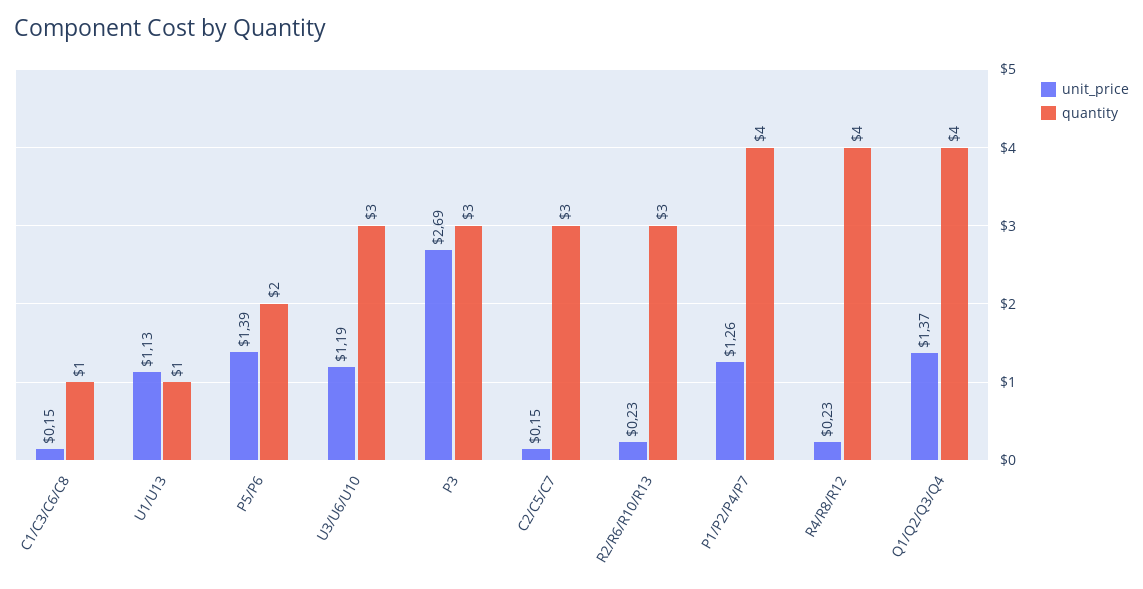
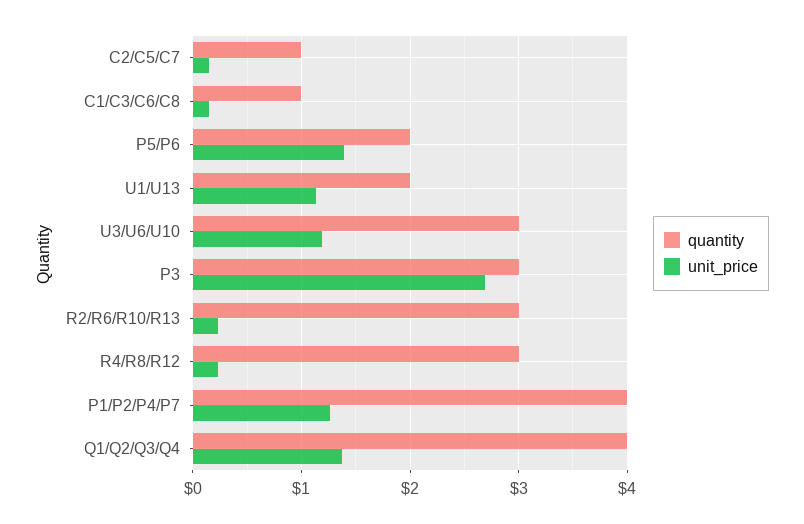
  {
    "unit_price": {
      "C1/C3/C6/C8": 0.15,
      "U1/U13": 1.13,
      "P5/P6": 1.39,
      "U3/U6/U10": 1.19,
      "P3": 2.69,
      "C2/C5/C7": 0.15,
      "R2/R6/R10/R13": 0.23,
      "P1/P2/P4/P7": 1.26,
      "R4/R8/R12": 0.23,
      "Q1/Q2/Q3/Q4": 1.37
    },
    "quantity": {
      "C1/C3/C6/C8": 1,
-     "U1/U13": 1,
+     "U1/U13": 2,
      "P5/P6": 2,
      "U3/U6/U10": 3,
      "P3": 3,
-     "C2/C5/C7": 3,
+     "C2/C5/C7": 1,
      "R2/R6/R10/R13": 3,
      "P1/P2/P4/P7": 4,
-     "R4/R8/R12": 4,
+     "R4/R8/R12": 3,
      "Q1/Q2/Q3/Q4": 4
    }
  }

